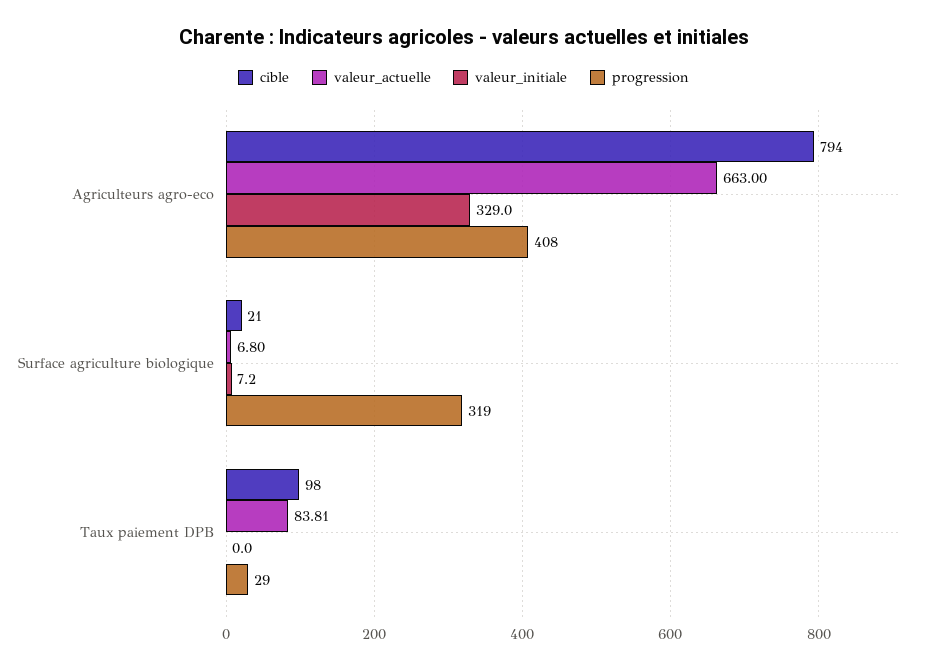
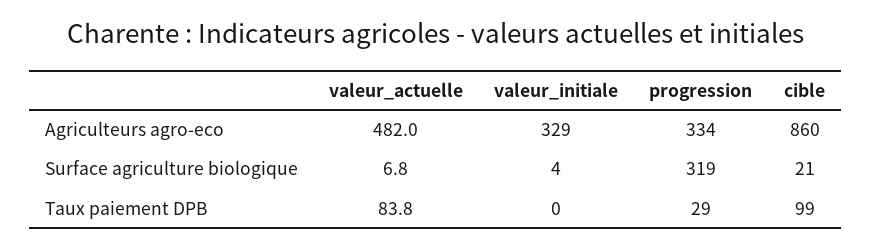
  {
    "cible": {
-     "Agriculteurs agro-eco": 794,
+     "Agriculteurs agro-eco": 860,
      "Surface agriculture biologique": 21,
-     "Taux paiement DPB": 98
+     "Taux paiement DPB": 99
    },
    "valeur_actuelle": {
-     "Agriculteurs agro-eco": 663,
+     "Agriculteurs agro-eco": 482,
      "Surface agriculture biologique": 6.8,
      "Taux paiement DPB": 83.81
    },
    "valeur_initiale": {
      "Agriculteurs agro-eco": 329,
-     "Surface agriculture biologique": 7.2,
+     "Surface agriculture biologique": 4,
      "Taux paiement DPB": 0
    },
    "progression": {
-     "Agriculteurs agro-eco": 408,
+     "Agriculteurs agro-eco": 334,
      "Surface agriculture biologique": 319,
      "Taux paiement DPB": 29
    }
  }

